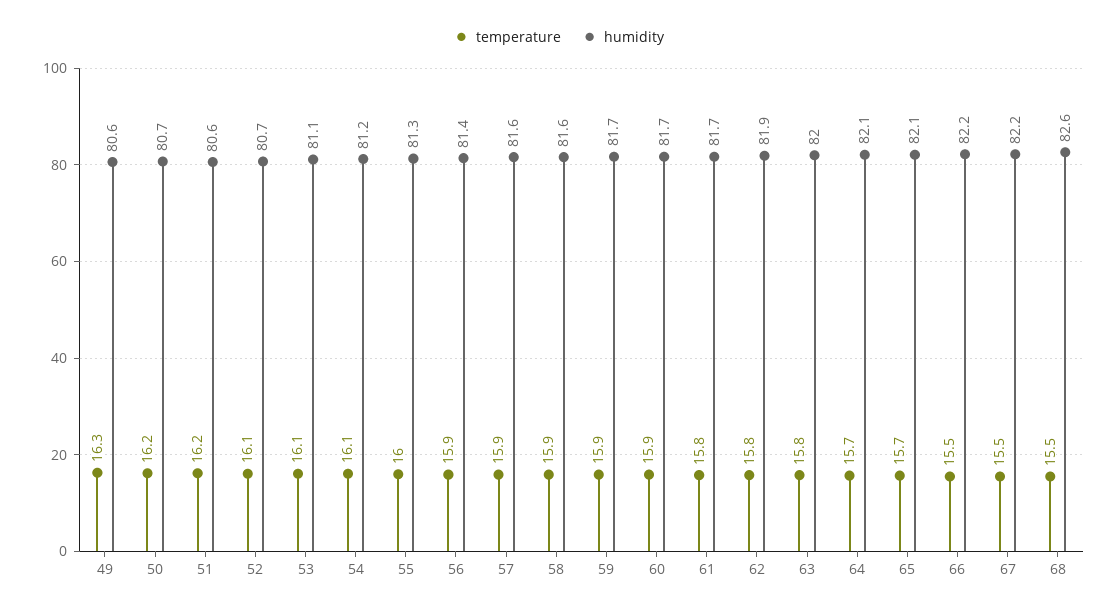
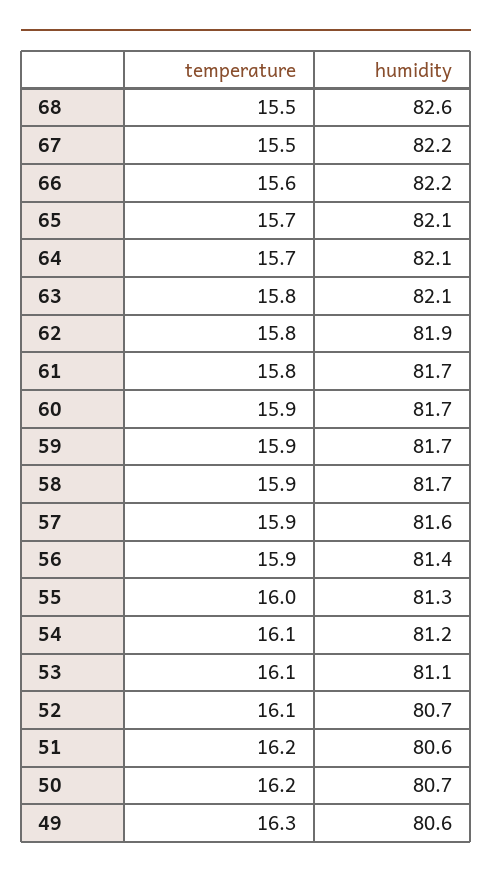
  {
    "temperature": {
      "49": 16.3,
      "50": 16.2,
      "51": 16.2,
      "52": 16.1,
      "53": 16.1,
      "54": 16.1,
      "55": 16,
      "56": 15.9,
      "57": 15.9,
      "58": 15.9,
      "59": 15.9,
      "60": 15.9,
      "61": 15.8,
      "62": 15.8,
      "63": 15.8,
      "64": 15.7,
      "65": 15.7,
-     "66": 15.5,
+     "66": 15.6,
      "67": 15.5,
      "68": 15.5
    },
    "humidity": {
      "49": 80.6,
      "50": 80.7,
      "51": 80.6,
      "52": 80.7,
      "53": 81.1,
      "54": 81.2,
      "55": 81.3,
      "56": 81.4,
      "57": 81.6,
-     "58": 81.6,
+     "58": 81.7,
      "59": 81.7,
      "60": 81.7,
      "61": 81.7,
      "62": 81.9,
-     "63": 82,
+     "63": 82.1,
      "64": 82.1,
      "65": 82.1,
      "66": 82.2,
      "67": 82.2,
      "68": 82.6
    }
  }

